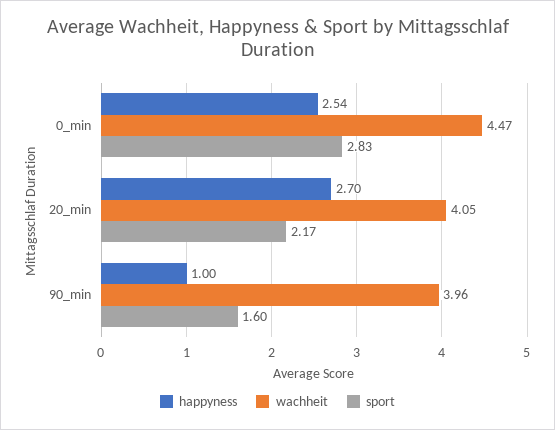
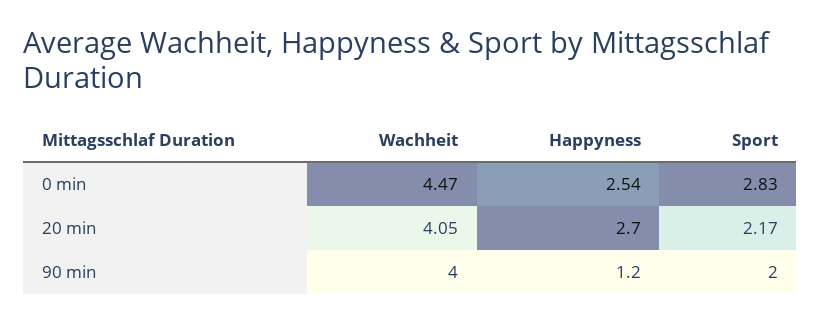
  {
    "happyness": {
      "0_min": 2.54,
      "20_min": 2.7,
-     "90_min": 1
+     "90_min": 1.2
    },
    "wachheit": {
      "0_min": 4.47,
      "20_min": 4.05,
-     "90_min": 3.96
+     "90_min": 4
    },
    "sport": {
      "0_min": 2.83,
      "20_min": 2.17,
-     "90_min": 1.6
+     "90_min": 2
    }
  }

